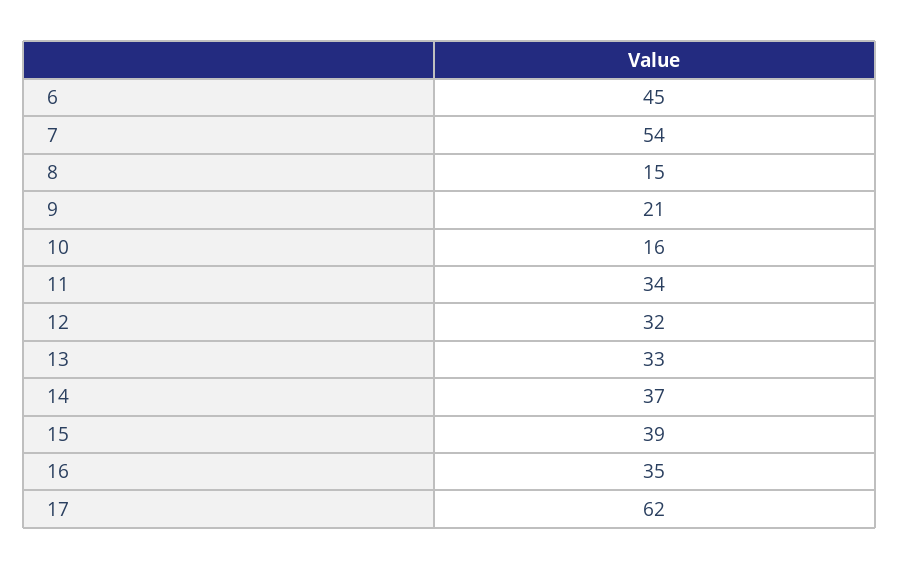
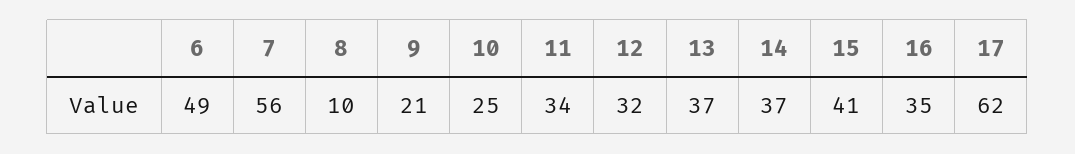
  {
-   "6": 45,
+   "6": 49,
-   "7": 54,
+   "7": 56,
-   "8": 15,
+   "8": 10,
    "9": 21,
-   "10": 16,
+   "10": 25,
    "11": 34,
    "12": 32,
-   "13": 33,
+   "13": 37,
    "14": 37,
-   "15": 39,
+   "15": 41,
    "16": 35,
    "17": 62
  }

